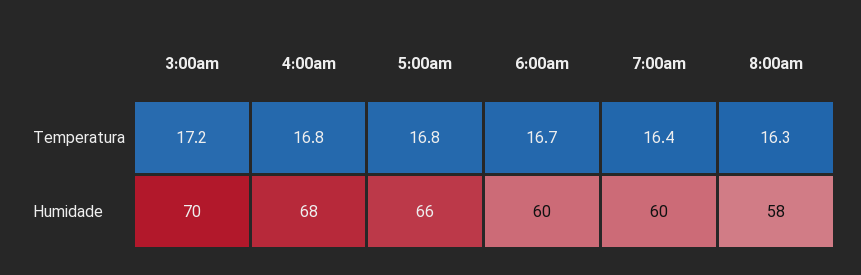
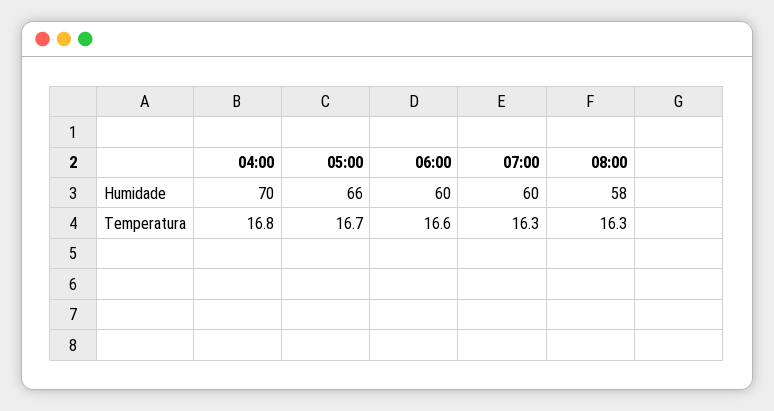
  {
-   "3:00am": {
-     "Temperatura": 17.2,
-     "Humidade": 70
-   },
    "4:00am": {
      "Temperatura": 16.8,
-     "Humidade": 68
+     "Humidade": 70
    },
    "5:00am": {
-     "Temperatura": 16.8,
+     "Temperatura": 16.7,
      "Humidade": 66
    },
    "6:00am": {
-     "Temperatura": 16.7,
+     "Temperatura": 16.6,
      "Humidade": 60
    },
    "7:00am": {
-     "Temperatura": 16.4,
+     "Temperatura": 16.3,
      "Humidade": 60
    },
    "8:00am": {
      "Temperatura": 16.3,
      "Humidade": 58
    }
  }

